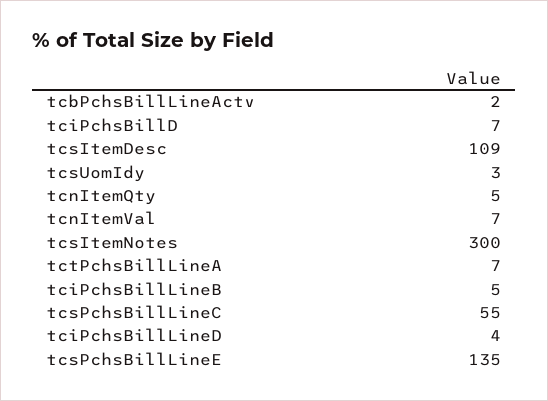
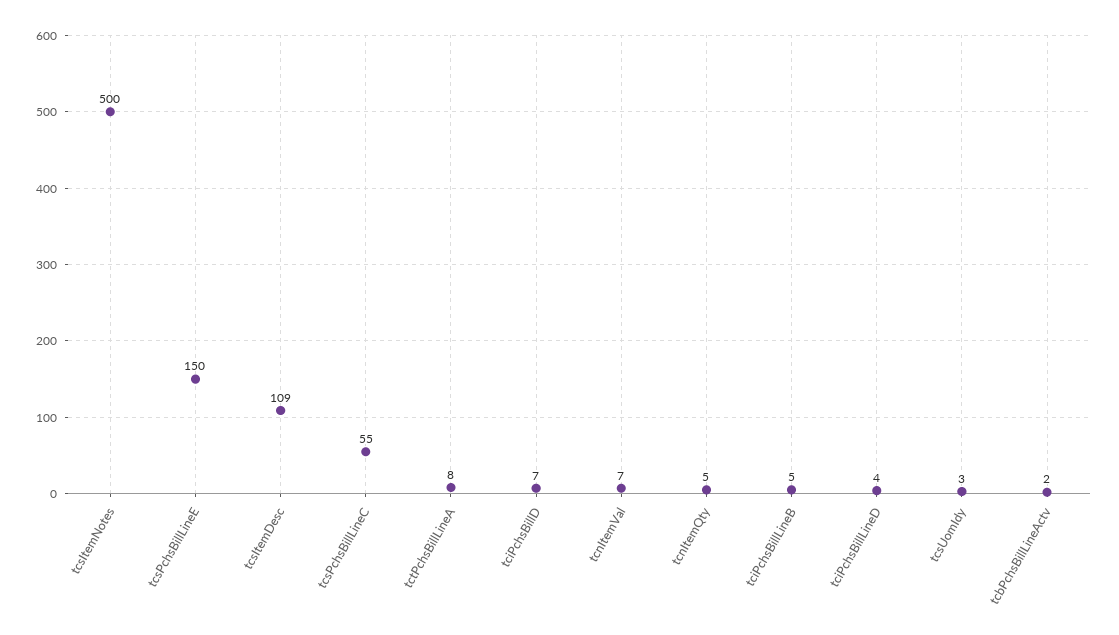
  {
    "tcbPchsBillLineActv": 2,
    "tciPchsBillD": 7,
    "tcsItemDesc": 109,
    "tcsUomIdy": 3,
    "tcnItemQty": 5,
    "tcnItemVal": 7,
-   "tcsItemNotes": 300,
+   "tcsItemNotes": 500,
-   "tctPchsBillLineA": 7,
+   "tctPchsBillLineA": 8,
    "tciPchsBillLineB": 5,
    "tcsPchsBillLineC": 55,
    "tciPchsBillLineD": 4,
-   "tcsPchsBillLineE": 135
+   "tcsPchsBillLineE": 150
  }

